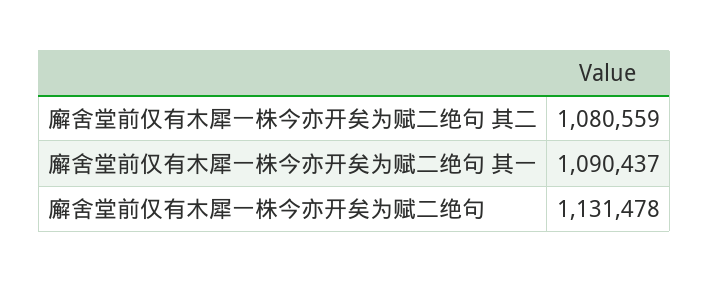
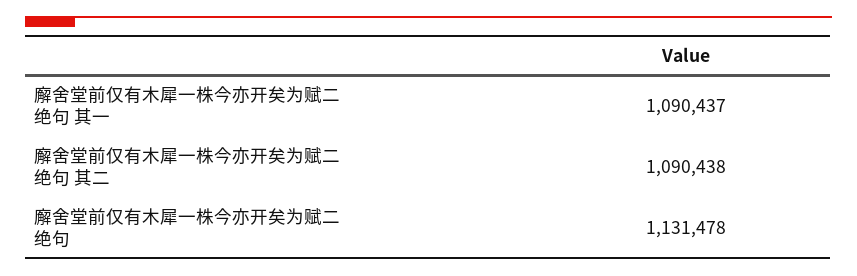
  {
-   "廨舍堂前仅有木犀一株今亦开矣为赋二绝句 其二": 1080559,
+   "廨舍堂前仅有木犀一株今亦开矣为赋二绝句 其二": 1090438,
    "廨舍堂前仅有木犀一株今亦开矣为赋二绝句 其一": 1090437,
    "廨舍堂前仅有木犀一株今亦开矣为赋二绝句": 1131478
  }

